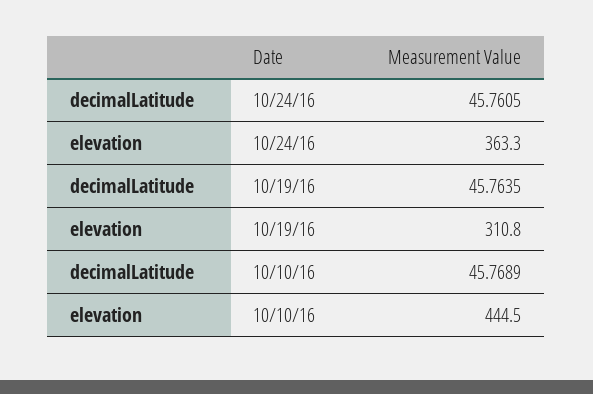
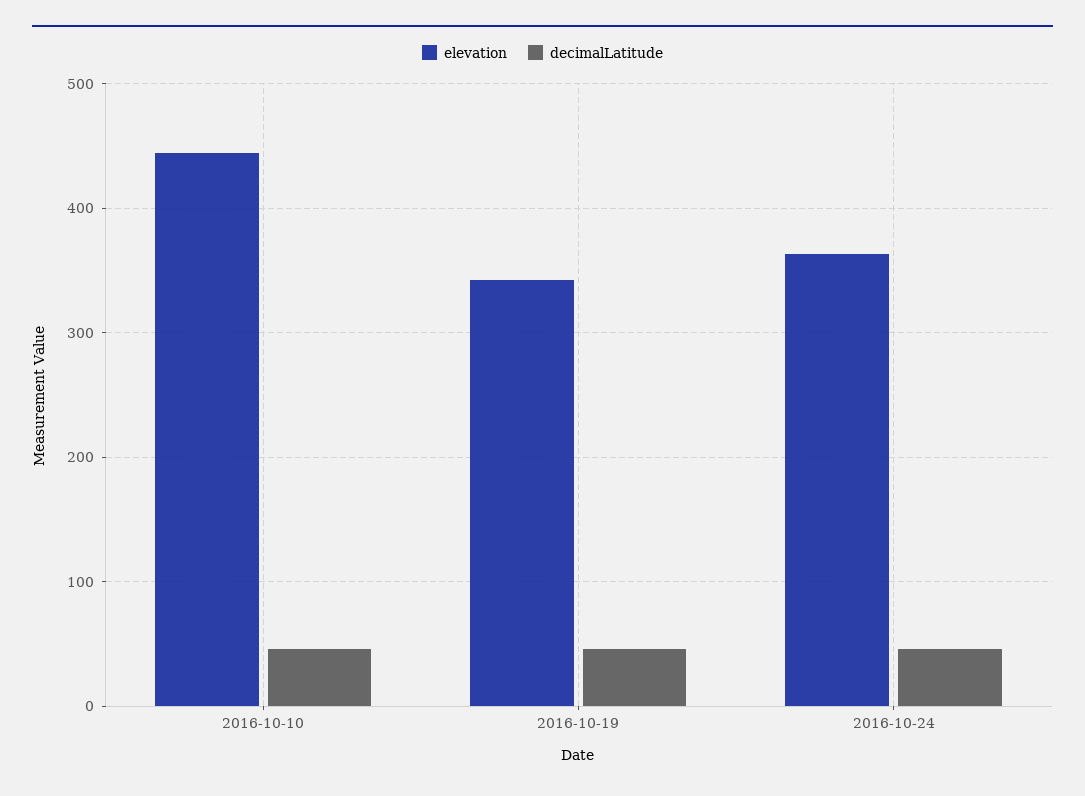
  {
    "decimalLatitude": {
      "10/24/16": 45.7605,
      "10/19/16": 45.7635,
      "10/10/16": 45.7689
    },
    "elevation": {
      "10/24/16": 363.3,
-     "10/19/16": 310.8,
+     "10/19/16": 340,
      "10/10/16": 444.5
    }
  }

